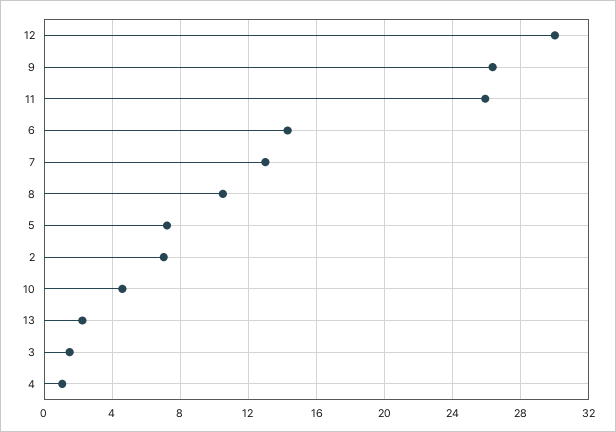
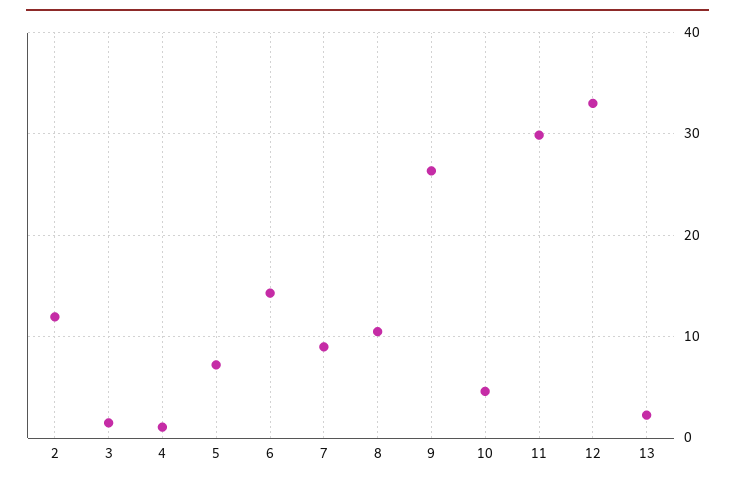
  {
-   "12": 30,
+   "12": 33,
    "9": 26.5,
-   "11": 26,
+   "11": 30,
    "6": 14.5,
-   "7": 13,
+   "7": 9,
    "8": 10.5,
    "5": 7,
-   "2": 7,
+   "2": 12,
    "10": 4.5,
    "13": 2.5,
    "3": 1.5,
    "4": 1
  }

